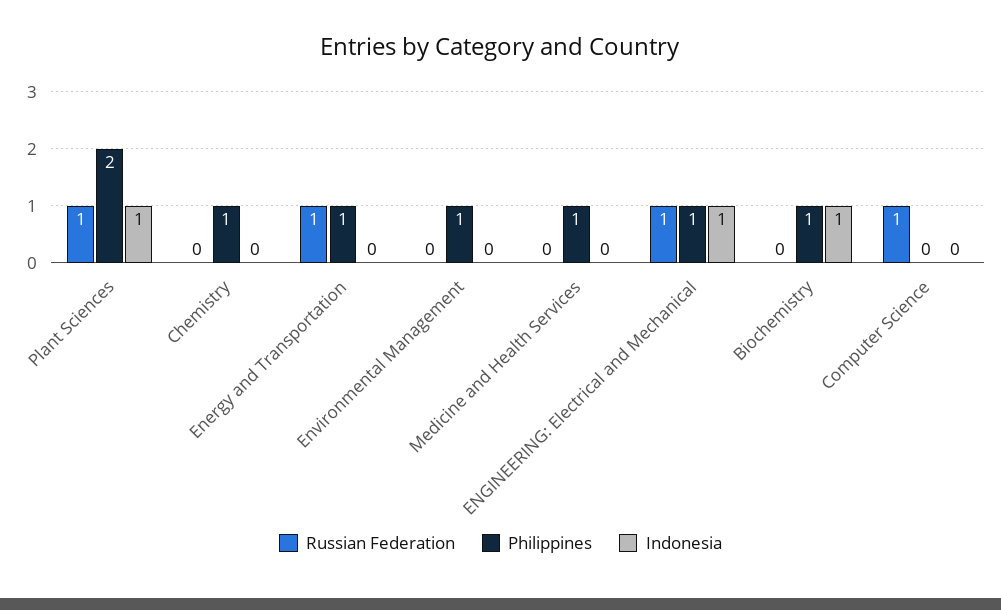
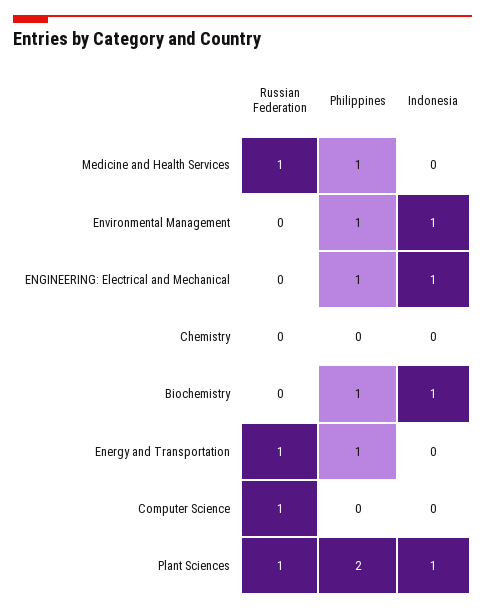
  {
    "Russian Federation": {
      "Plant Sciences": 1,
      "Chemistry": 0,
      "Energy and Transportation": 1,
      "Environmental Management": 0,
-     "Medicine and Health Services": 0,
+     "Medicine and Health Services": 1,
-     "ENGINEERING: Electrical and Mechanical": 1,
+     "ENGINEERING: Electrical and Mechanical": 0,
      "Biochemistry": 0,
      "Computer Science": 1
    },
    "Philippines": {
      "Plant Sciences": 2,
-     "Chemistry": 1,
+     "Chemistry": 0,
      "Energy and Transportation": 1,
      "Environmental Management": 1,
      "Medicine and Health Services": 1,
      "ENGINEERING: Electrical and Mechanical": 1,
      "Biochemistry": 1,
      "Computer Science": 0
    },
    "Indonesia": {
      "Plant Sciences": 1,
      "Chemistry": 0,
      "Energy and Transportation": 0,
-     "Environmental Management": 0,
+     "Environmental Management": 1,
      "Medicine and Health Services": 0,
      "ENGINEERING: Electrical and Mechanical": 1,
      "Biochemistry": 1,
      "Computer Science": 0
    }
  }

